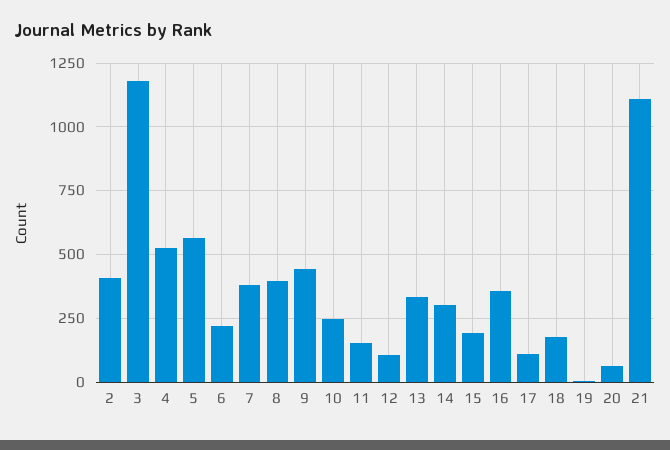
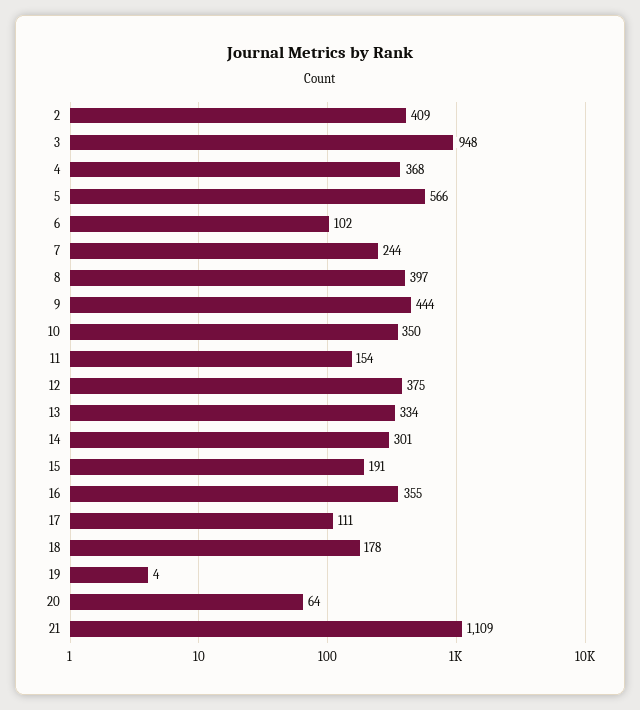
  {
    "2": 409,
-   "3": 1175,
+   "3": 948,
-   "4": 525,
+   "4": 368,
    "5": 566,
-   "6": 225,
+   "6": 102,
-   "7": 375,
+   "7": 244,
    "8": 397,
    "9": 444,
-   "10": 250,
+   "10": 350,
    "11": 154,
-   "12": 100,
+   "12": 375,
    "13": 334,
    "14": 301,
    "15": 191,
    "16": 355,
    "17": 111,
    "18": 178,
    "19": 4,
    "20": 64,
    "21": 1109
  }

